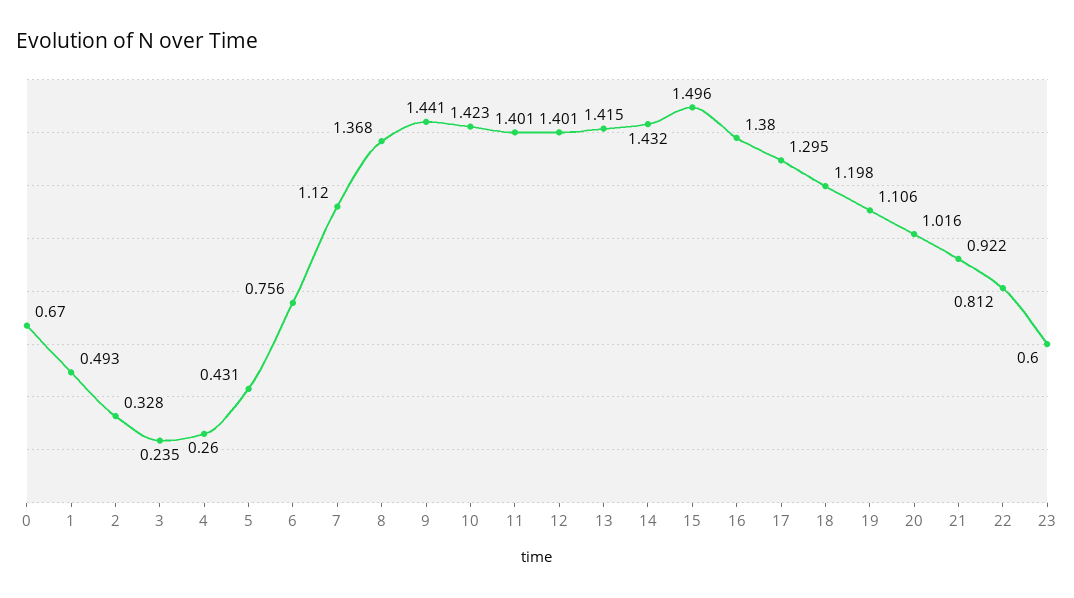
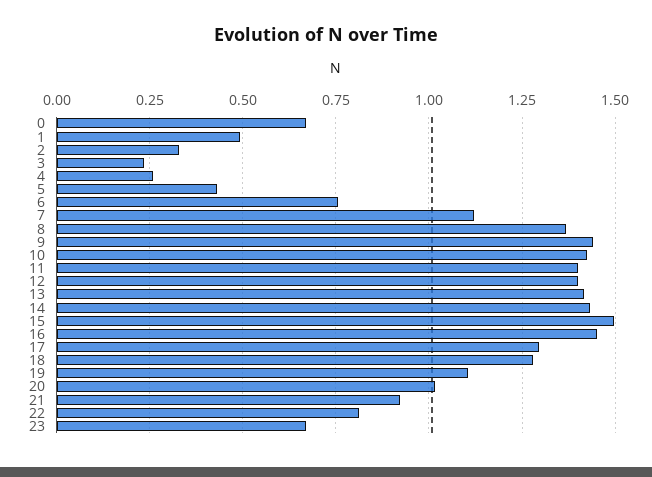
  {
    "0": 0.67,
    "1": 0.493,
    "2": 0.328,
    "3": 0.235,
    "4": 0.26,
    "5": 0.431,
    "6": 0.756,
    "7": 1.12,
    "8": 1.368,
    "9": 1.441,
    "10": 1.423,
    "11": 1.401,
    "12": 1.401,
    "13": 1.415,
    "14": 1.432,
    "15": 1.496,
-   "16": 1.38,
+   "16": 1.45,
    "17": 1.295,
-   "18": 1.198,
+   "18": 1.275,
    "19": 1.106,
    "20": 1.016,
    "21": 0.922,
    "22": 0.812,
-   "23": 0.6
+   "23": 0.675
  }

